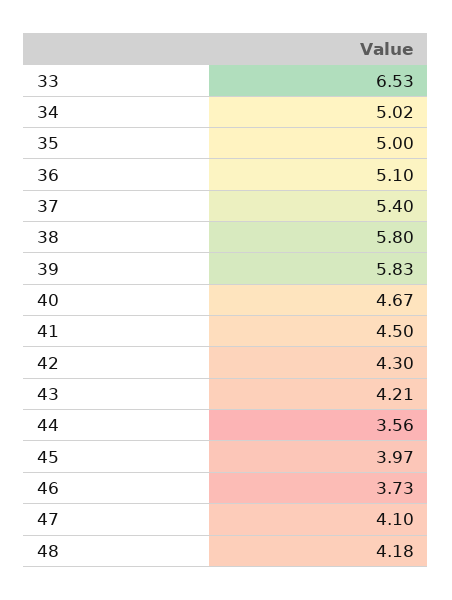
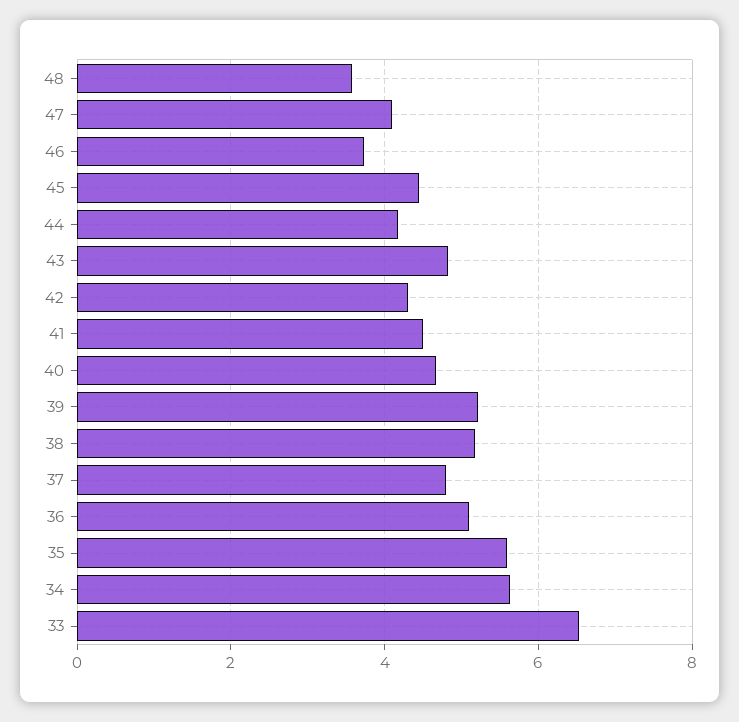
  {
    "33": 6.53,
-   "34": 5.02,
+   "34": 5.6,
-   "35": 5,
+   "35": 5.6,
    "36": 5.1,
-   "37": 5.4,
+   "37": 4.8,
-   "38": 5.8,
+   "38": 5.2,
-   "39": 5.83,
+   "39": 5.2,
    "40": 4.67,
    "41": 4.5,
    "42": 4.3,
-   "43": 4.21,
+   "43": 4.8,
-   "44": 3.56,
+   "44": 4.2,
-   "45": 3.97,
+   "45": 4.4,
    "46": 3.73,
    "47": 4.1,
-   "48": 4.18
+   "48": 3.6
  }

